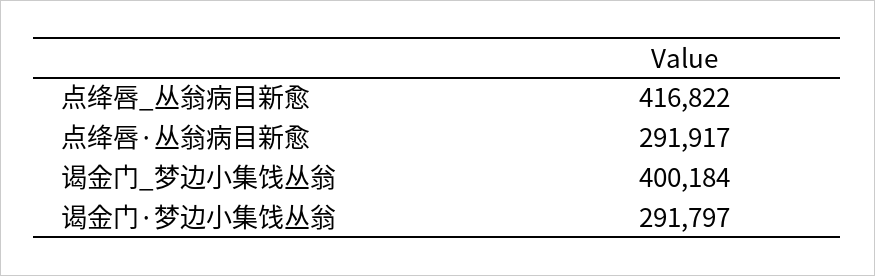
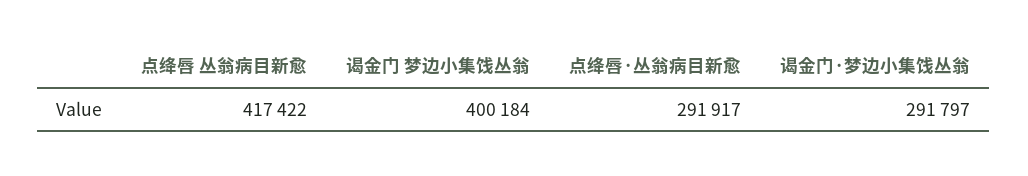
  {
-   "点绛唇_丛翁病目新愈": 416822,
+   "点绛唇_丛翁病目新愈": 417422,
    "点绛唇·丛翁病目新愈": 291917,
    "谒金门_梦边小集饯丛翁": 400184,
    "谒金门·梦边小集饯丛翁": 291797
  }

